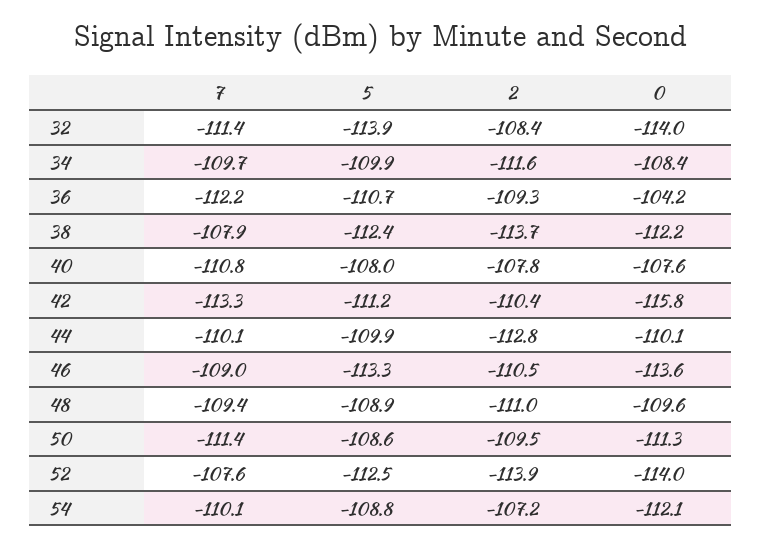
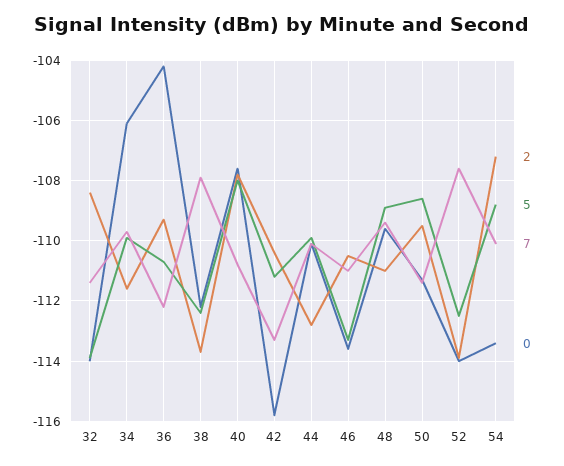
  {
    "7": {
      "32": -111.4,
      "34": -109.7,
      "36": -112.2,
      "38": -107.9,
      "40": -110.8,
      "42": -113.3,
      "44": -110.1,
-     "46": -109,
+     "46": -111,
      "48": -109.4,
      "50": -111.4,
      "52": -107.6,
      "54": -110.1
    },
    "5": {
      "32": -113.9,
      "34": -109.9,
      "36": -110.7,
      "38": -112.4,
      "40": -108,
      "42": -111.2,
      "44": -109.9,
      "46": -113.3,
      "48": -108.9,
      "50": -108.6,
      "52": -112.5,
      "54": -108.8
    },
    "2": {
      "32": -108.4,
      "34": -111.6,
      "36": -109.3,
      "38": -113.7,
      "40": -107.8,
      "42": -110.4,
      "44": -112.8,
      "46": -110.5,
      "48": -111,
      "50": -109.5,
      "52": -113.9,
      "54": -107.2
    },
    "0": {
      "32": -114,
-     "34": -108.4,
+     "34": -106,
      "36": -104.2,
      "38": -112.2,
      "40": -107.6,
      "42": -115.8,
      "44": -110.1,
      "46": -113.6,
      "48": -109.6,
      "50": -111.3,
      "52": -114,
-     "54": -112.1
+     "54": -113.5
    }
  }

